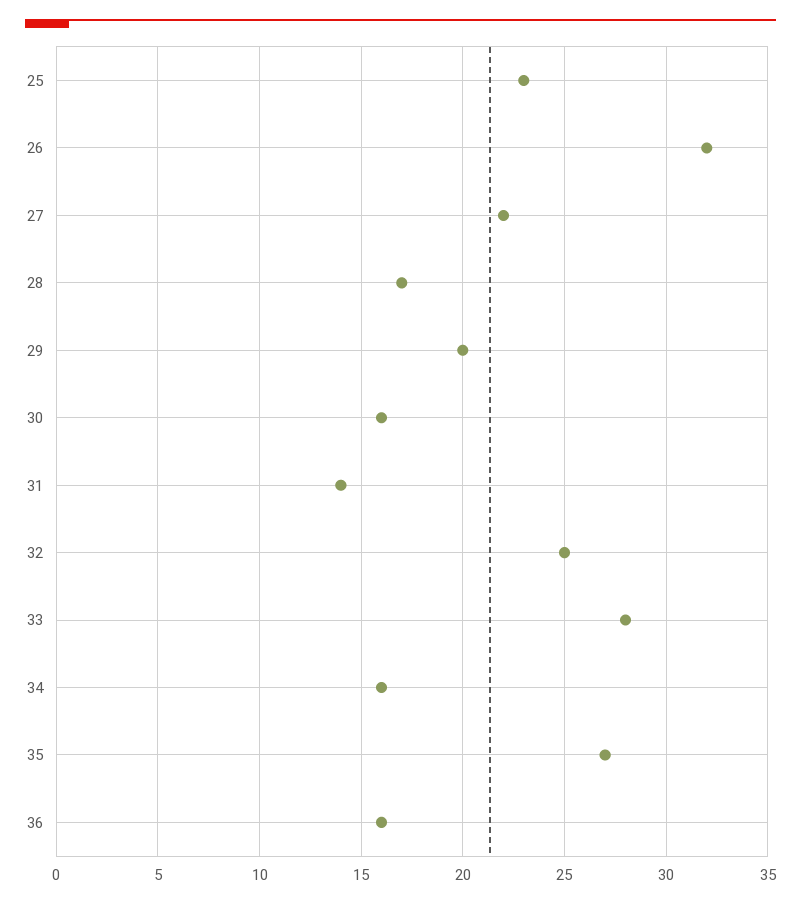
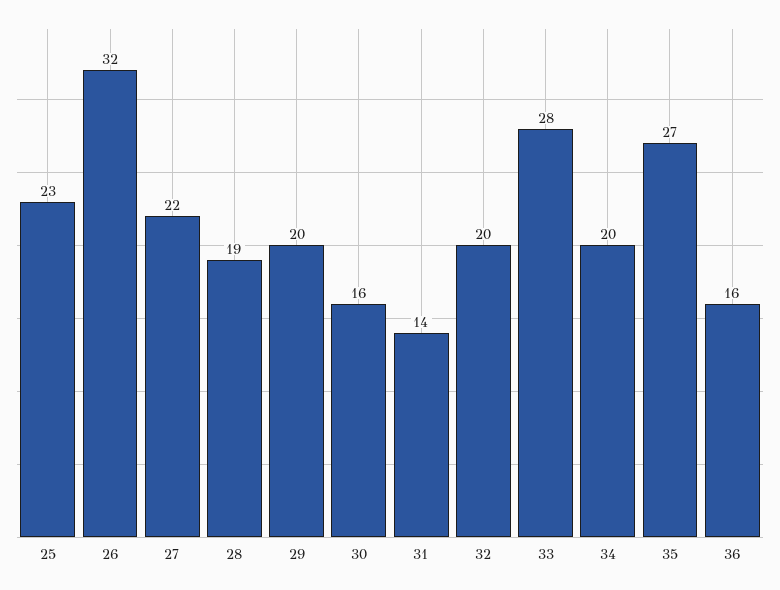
  {
    "25": 23,
    "26": 32,
    "27": 22,
-   "28": 17,
+   "28": 19,
    "29": 20,
    "30": 16,
    "31": 14,
-   "32": 25,
+   "32": 20,
    "33": 28,
-   "34": 16,
+   "34": 20,
    "35": 27,
    "36": 16
  }

